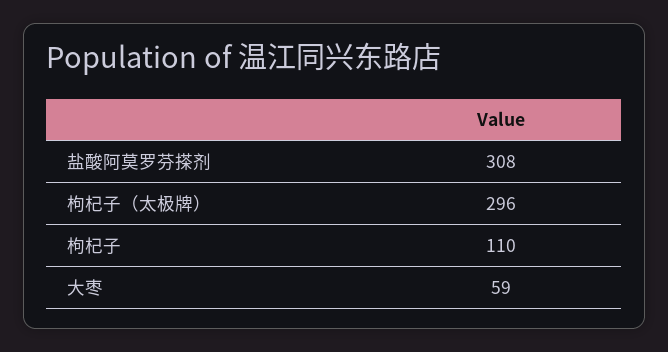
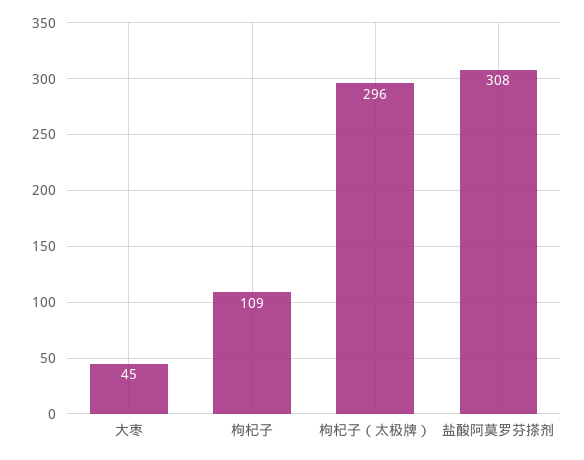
  {
    "盐酸阿莫罗芬搽剂": 308,
    "枸杞子（太极牌）": 296,
-   "枸杞子": 110,
+   "枸杞子": 109,
-   "大枣": 59
+   "大枣": 45
  }

